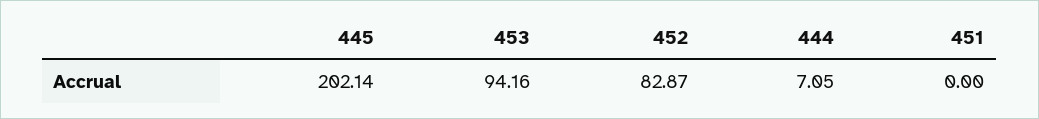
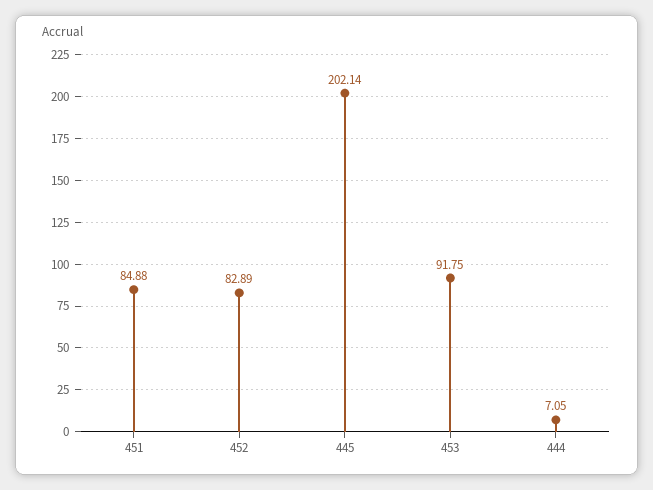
  {
    "445": 202.14,
-   "453": 94.16,
+   "453": 91.75,
-   "452": 82.87,
+   "452": 82.89,
    "444": 7.05,
-   "451": 0
+   "451": 84.88
  }

